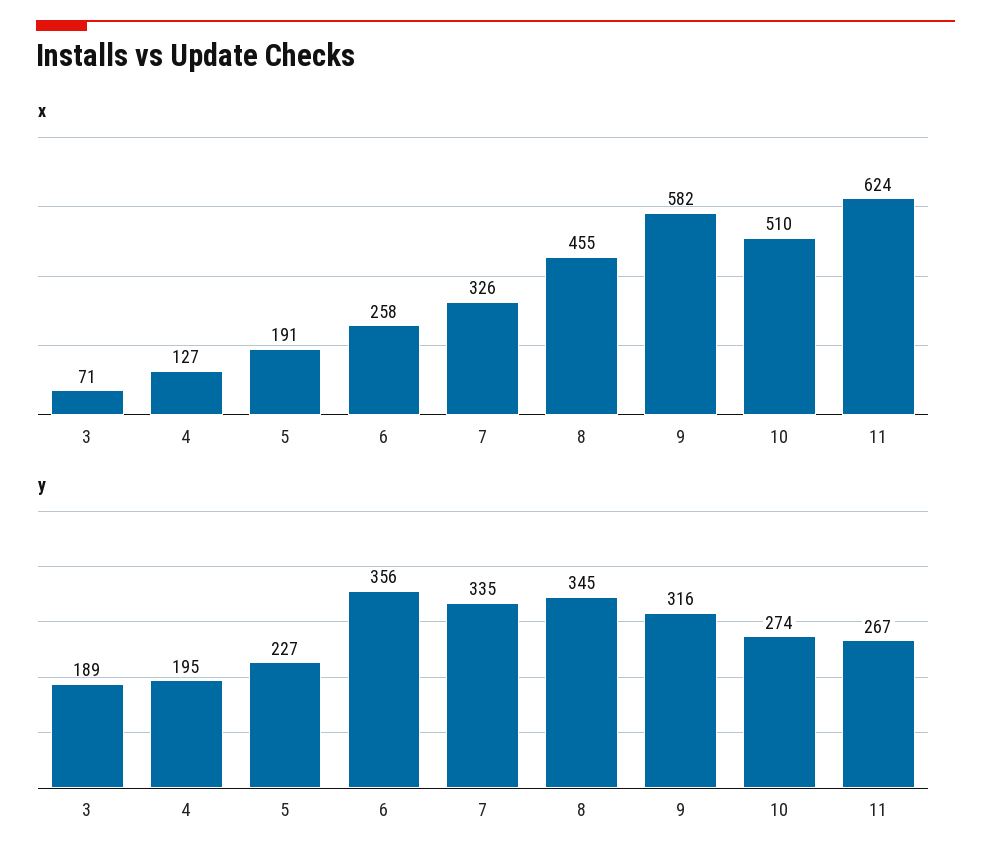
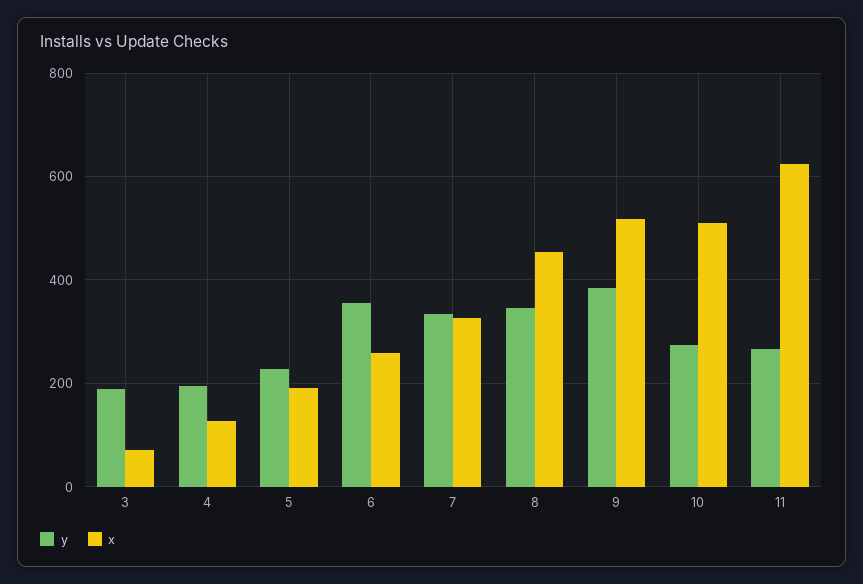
  {
    "x": {
      "3": 71,
      "4": 127,
      "5": 191,
      "6": 258,
      "7": 326,
      "8": 455,
-     "9": 582,
+     "9": 520,
      "10": 510,
      "11": 624
    },
    "y": {
      "3": 189,
      "4": 195,
      "5": 227,
      "6": 356,
      "7": 335,
      "8": 345,
-     "9": 316,
+     "9": 380,
      "10": 274,
      "11": 267
    }
  }

